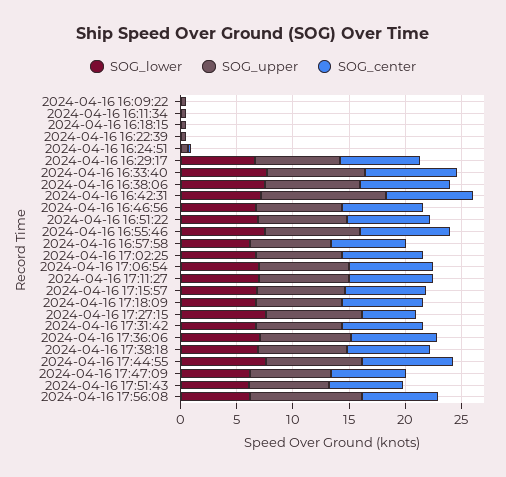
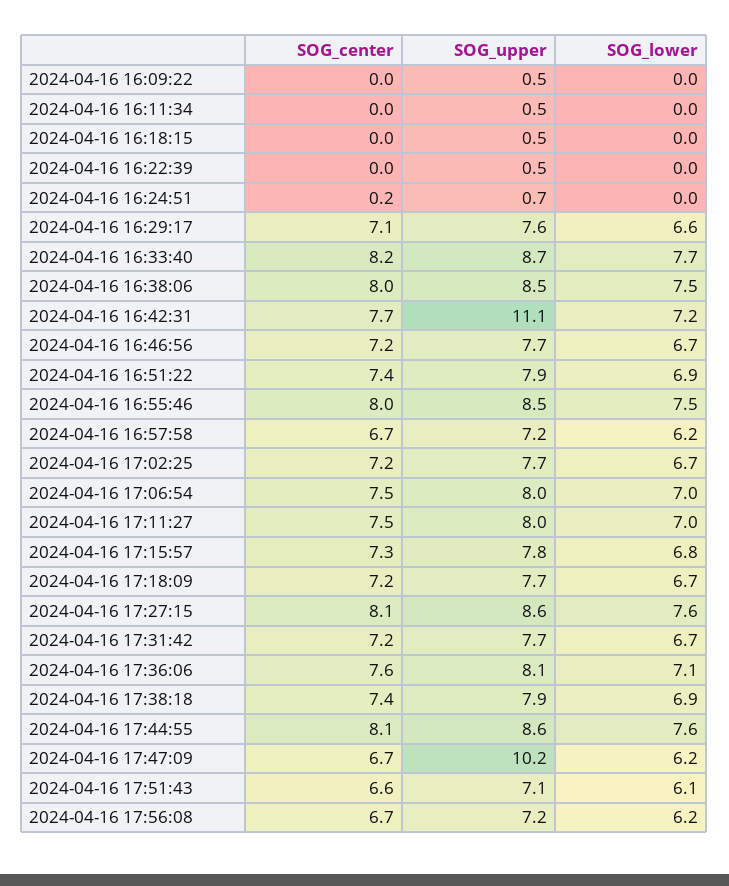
  {
    "SOG_lower": {
      "2024-04-16 16:09:22": 0,
      "2024-04-16 16:11:34": 0,
      "2024-04-16 16:18:15": 0,
      "2024-04-16 16:22:39": 0,
      "2024-04-16 16:24:51": 0,
      "2024-04-16 16:29:17": 6.6,
      "2024-04-16 16:33:40": 7.7,
      "2024-04-16 16:38:06": 7.5,
      "2024-04-16 16:42:31": 7.2,
      "2024-04-16 16:46:56": 6.7,
      "2024-04-16 16:51:22": 6.9,
      "2024-04-16 16:55:46": 7.5,
      "2024-04-16 16:57:58": 6.2,
      "2024-04-16 17:02:25": 6.7,
      "2024-04-16 17:06:54": 7,
      "2024-04-16 17:11:27": 7,
      "2024-04-16 17:15:57": 6.8,
      "2024-04-16 17:18:09": 6.7,
      "2024-04-16 17:27:15": 7.6,
      "2024-04-16 17:31:42": 6.7,
      "2024-04-16 17:36:06": 7.1,
      "2024-04-16 17:38:18": 6.9,
      "2024-04-16 17:44:55": 7.6,
      "2024-04-16 17:47:09": 6.2,
      "2024-04-16 17:51:43": 6.1,
      "2024-04-16 17:56:08": 6.2
    },
    "SOG_upper": {
      "2024-04-16 16:09:22": 0.5,
      "2024-04-16 16:11:34": 0.5,
      "2024-04-16 16:18:15": 0.5,
      "2024-04-16 16:22:39": 0.5,
      "2024-04-16 16:24:51": 0.7,
      "2024-04-16 16:29:17": 7.6,
      "2024-04-16 16:33:40": 8.7,
      "2024-04-16 16:38:06": 8.5,
      "2024-04-16 16:42:31": 11.1,
      "2024-04-16 16:46:56": 7.7,
      "2024-04-16 16:51:22": 7.9,
      "2024-04-16 16:55:46": 8.5,
      "2024-04-16 16:57:58": 7.2,
      "2024-04-16 17:02:25": 7.7,
      "2024-04-16 17:06:54": 8,
      "2024-04-16 17:11:27": 8,
      "2024-04-16 17:15:57": 7.8,
      "2024-04-16 17:18:09": 7.7,
      "2024-04-16 17:27:15": 8.6,
      "2024-04-16 17:31:42": 7.7,
      "2024-04-16 17:36:06": 8.1,
      "2024-04-16 17:38:18": 7.9,
      "2024-04-16 17:44:55": 8.6,
-     "2024-04-16 17:47:09": 7,
+     "2024-04-16 17:47:09": 10.2,
      "2024-04-16 17:51:43": 7.1,
-     "2024-04-16 17:56:08": 10
+     "2024-04-16 17:56:08": 7.2
    },
    "SOG_center": {
      "2024-04-16 16:09:22": 0,
      "2024-04-16 16:11:34": 0,
      "2024-04-16 16:18:15": 0,
      "2024-04-16 16:22:39": 0,
      "2024-04-16 16:24:51": 0.2,
      "2024-04-16 16:29:17": 7.1,
      "2024-04-16 16:33:40": 8.2,
      "2024-04-16 16:38:06": 8,
      "2024-04-16 16:42:31": 7.7,
      "2024-04-16 16:46:56": 7.2,
      "2024-04-16 16:51:22": 7.4,
      "2024-04-16 16:55:46": 8,
      "2024-04-16 16:57:58": 6.7,
      "2024-04-16 17:02:25": 7.2,
      "2024-04-16 17:06:54": 7.5,
      "2024-04-16 17:11:27": 7.5,
      "2024-04-16 17:15:57": 7.3,
      "2024-04-16 17:18:09": 7.2,
-     "2024-04-16 17:27:15": 5,
+     "2024-04-16 17:27:15": 8.1,
      "2024-04-16 17:31:42": 7.2,
      "2024-04-16 17:36:06": 7.6,
      "2024-04-16 17:38:18": 7.4,
      "2024-04-16 17:44:55": 8.1,
      "2024-04-16 17:47:09": 6.7,
      "2024-04-16 17:51:43": 6.6,
      "2024-04-16 17:56:08": 6.7
    }
  }

